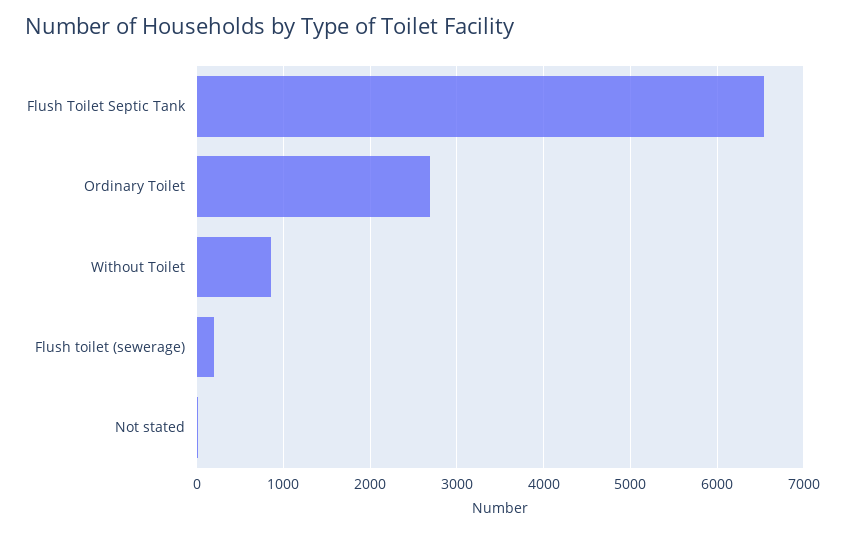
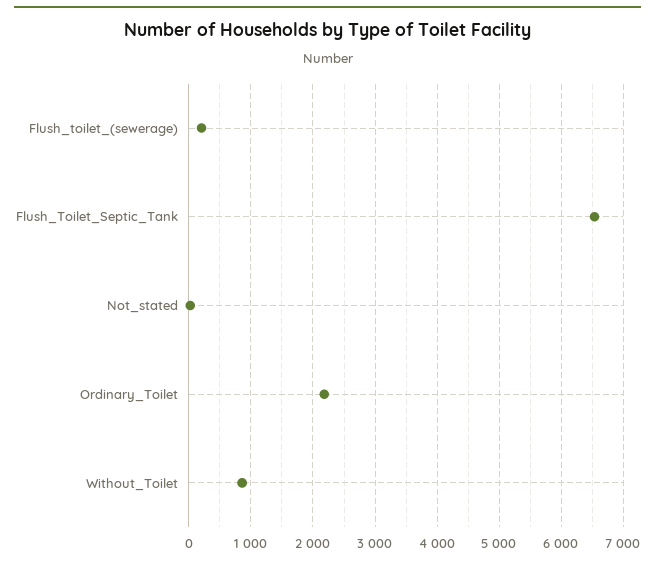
  {
    "Flush Toilet Septic Tank": 6500,
-   "Ordinary Toilet": 2700,
+   "Ordinary Toilet": 2200,
    "Without Toilet": 900,
    "Flush toilet (sewerage)": 200,
    "Not stated": 0
  }

